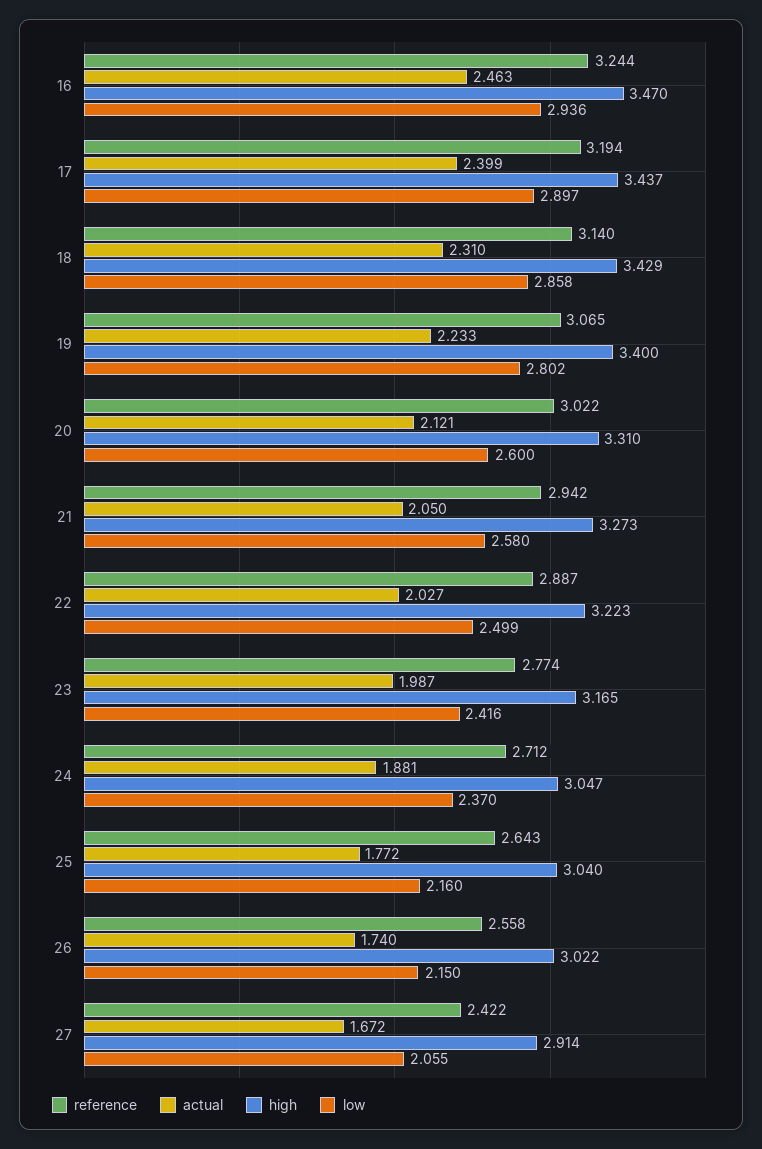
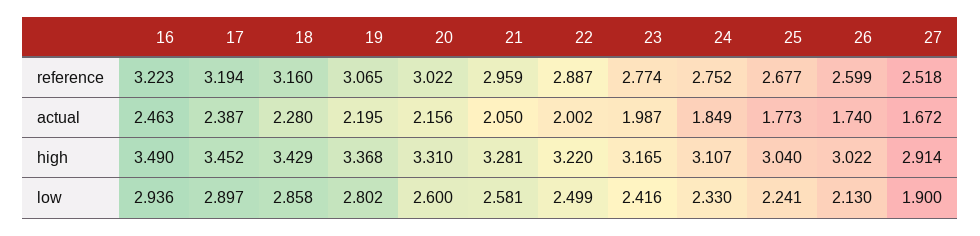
  {
    "reference": {
-     "16": 3.244,
+     "16": 3.223,
      "17": 3.194,
-     "18": 3.14,
+     "18": 3.16,
      "19": 3.065,
      "20": 3.022,
-     "21": 2.942,
+     "21": 2.959,
      "22": 2.887,
      "23": 2.774,
-     "24": 2.712,
+     "24": 2.752,
-     "25": 2.643,
+     "25": 2.677,
-     "26": 2.558,
+     "26": 2.599,
-     "27": 2.422
+     "27": 2.518
    },
    "actual": {
      "16": 2.463,
-     "17": 2.399,
+     "17": 2.387,
-     "18": 2.31,
+     "18": 2.28,
-     "19": 2.233,
+     "19": 2.195,
-     "20": 2.121,
+     "20": 2.156,
      "21": 2.05,
-     "22": 2.027,
+     "22": 2.002,
      "23": 1.987,
-     "24": 1.881,
+     "24": 1.849,
-     "25": 1.772,
+     "25": 1.773,
      "26": 1.74,
      "27": 1.672
    },
    "high": {
-     "16": 3.47,
+     "16": 3.49,
-     "17": 3.437,
+     "17": 3.452,
      "18": 3.429,
-     "19": 3.4,
+     "19": 3.368,
      "20": 3.31,
-     "21": 3.273,
+     "21": 3.281,
-     "22": 3.223,
+     "22": 3.22,
      "23": 3.165,
-     "24": 3.047,
+     "24": 3.107,
      "25": 3.04,
      "26": 3.022,
      "27": 2.914
    },
    "low": {
      "16": 2.936,
      "17": 2.897,
      "18": 2.858,
      "19": 2.802,
      "20": 2.6,
-     "21": 2.58,
+     "21": 2.581,
      "22": 2.499,
      "23": 2.416,
-     "24": 2.37,
+     "24": 2.33,
-     "25": 2.16,
+     "25": 2.241,
-     "26": 2.15,
+     "26": 2.13,
-     "27": 2.055
+     "27": 1.9
    }
  }

